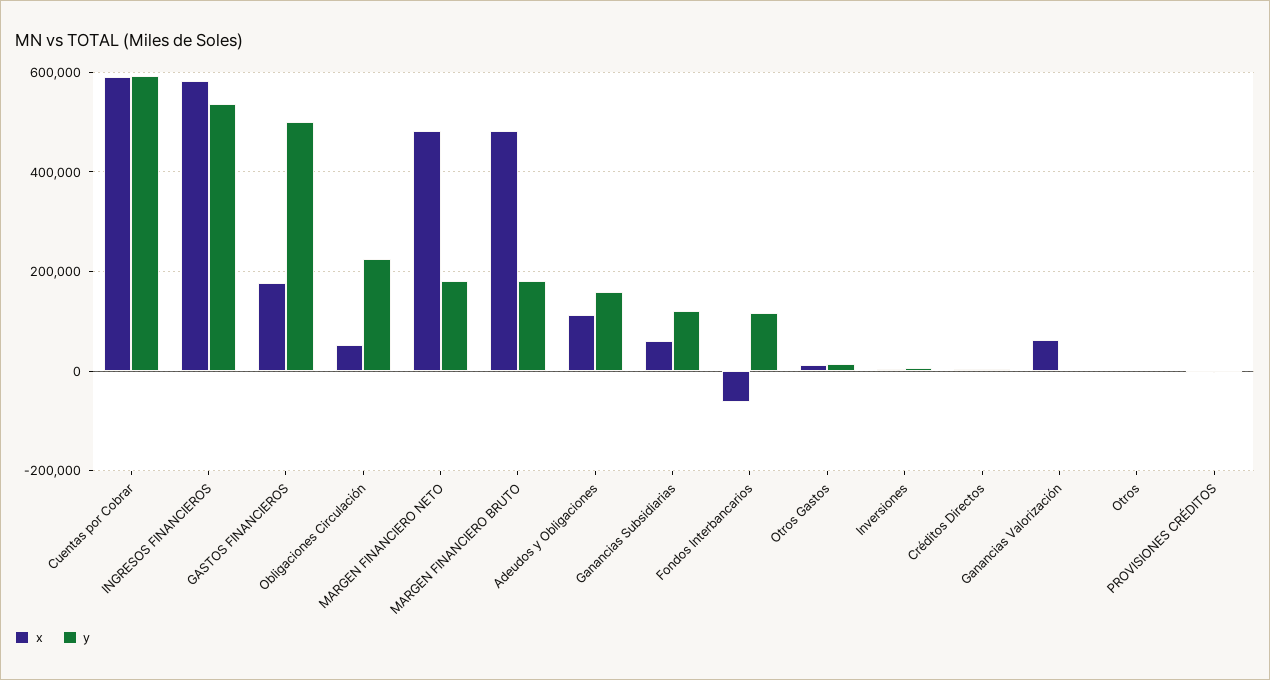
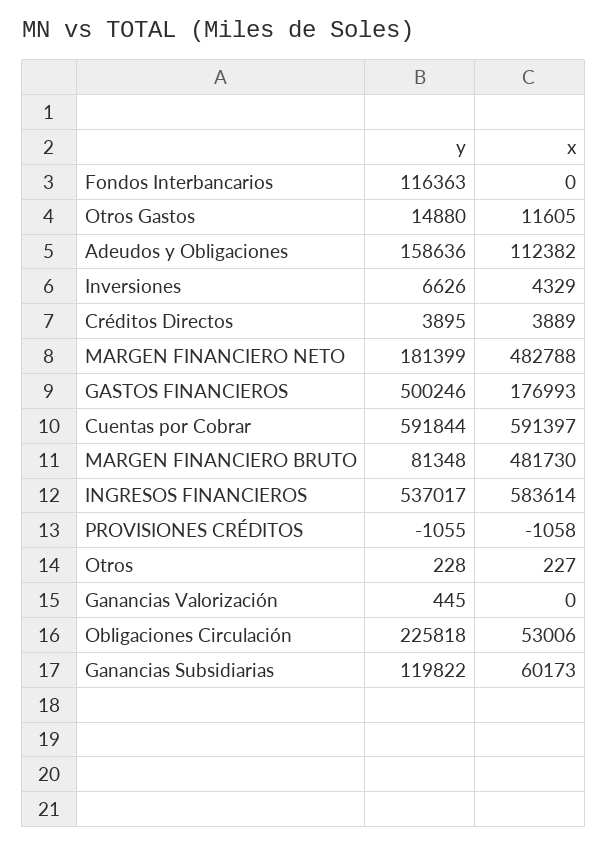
  {
    "x": {
      "Cuentas por Cobrar": 591397,
      "INGRESOS FINANCIEROS": 583614,
      "GASTOS FINANCIEROS": 176993,
      "Obligaciones Circulación": 53006,
      "MARGEN FINANCIERO NETO": 482788,
      "MARGEN FINANCIERO BRUTO": 481730,
      "Adeudos y Obligaciones": 112382,
      "Ganancias Subsidiarias": 60173,
-     "Fondos Interbancarios": -60000,
+     "Fondos Interbancarios": 0,
      "Otros Gastos": 11605,
      "Inversiones": 4329,
      "Créditos Directos": 3889,
-     "Ganancias Valorización": 60000,
+     "Ganancias Valorización": 0,
      "Otros": 227,
      "PROVISIONES CRÉDITOS": -1058
    },
    "y": {
      "Cuentas por Cobrar": 591844,
      "INGRESOS FINANCIEROS": 537017,
      "GASTOS FINANCIEROS": 500246,
      "Obligaciones Circulación": 225818,
      "MARGEN FINANCIERO NETO": 181399,
-     "MARGEN FINANCIERO BRUTO": 180000,
+     "MARGEN FINANCIERO BRUTO": 81348,
      "Adeudos y Obligaciones": 158636,
      "Ganancias Subsidiarias": 119822,
      "Fondos Interbancarios": 116363,
      "Otros Gastos": 14880,
      "Inversiones": 6626,
      "Créditos Directos": 3895,
      "Ganancias Valorización": 445,
      "Otros": 228,
      "PROVISIONES CRÉDITOS": -1055
    }
  }

